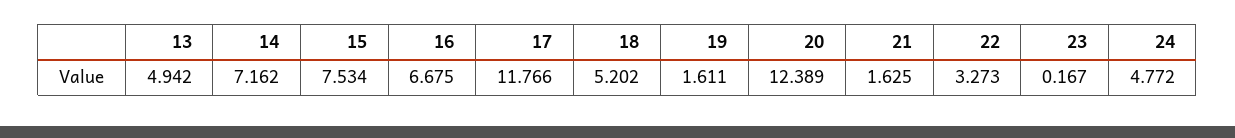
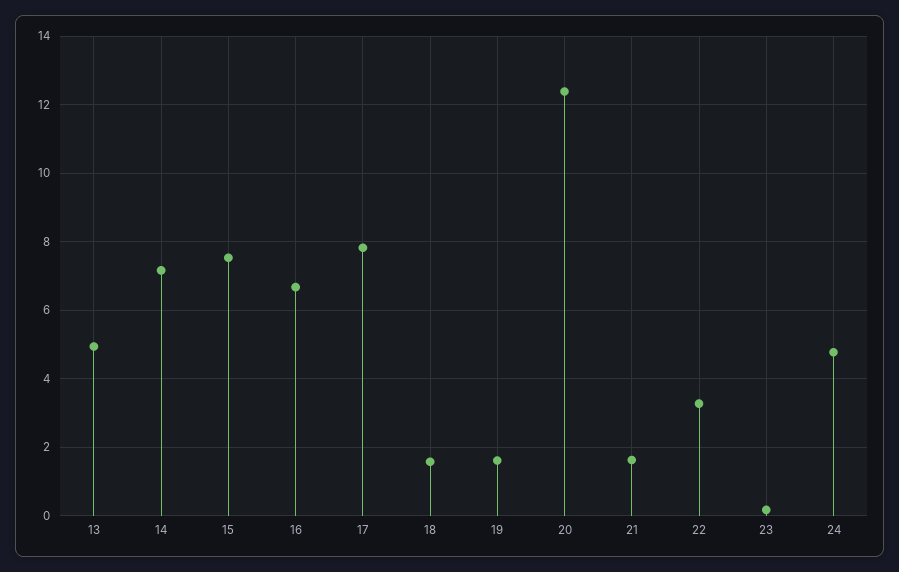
  {
    "13": 4.942,
    "14": 7.162,
    "15": 7.534,
    "16": 6.675,
-   "17": 11.766,
+   "17": 7.8,
-   "18": 5.202,
+   "18": 1.6,
    "19": 1.611,
    "20": 12.389,
    "21": 1.625,
    "22": 3.273,
    "23": 0.167,
    "24": 4.772
  }

